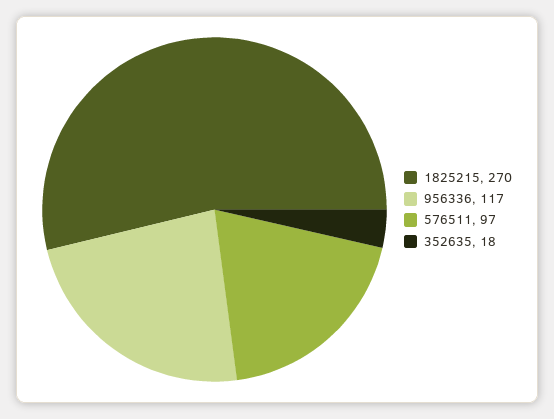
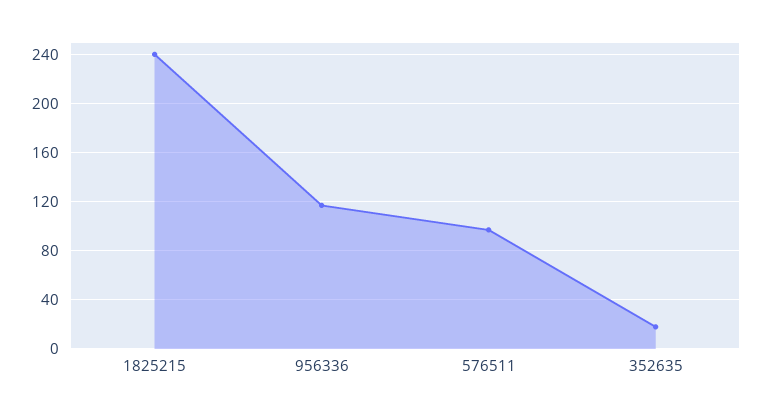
  {
-   "1825215": 270,
+   "1825215": 240,
    "956336": 117,
    "576511": 97,
    "352635": 18
  }

